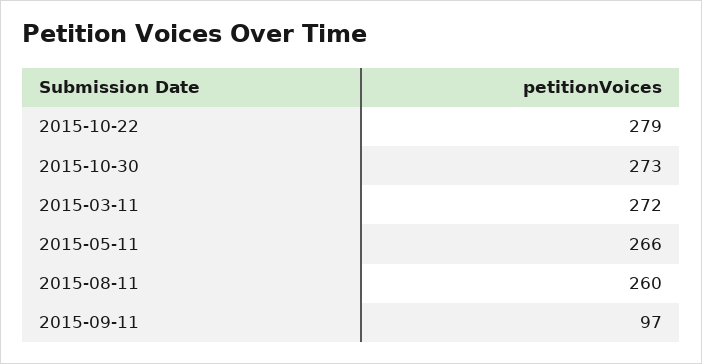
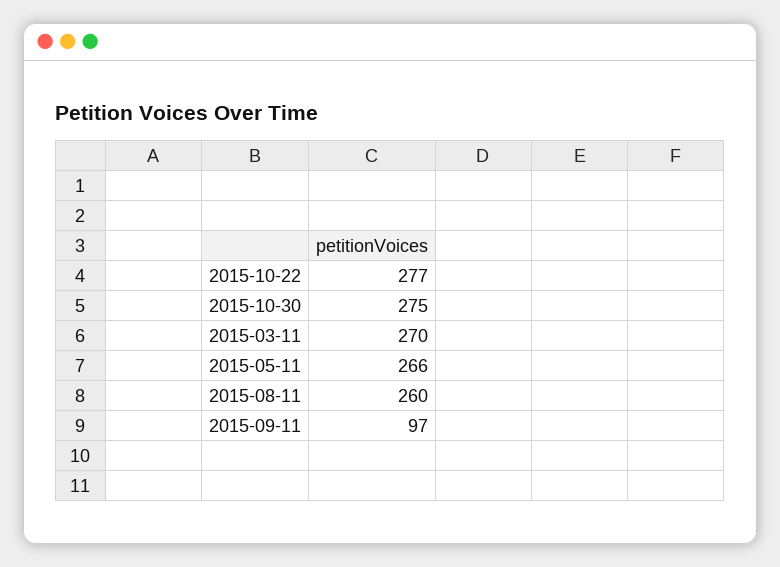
  {
-   "2015-10-22": 279,
+   "2015-10-22": 277,
-   "2015-10-30": 273,
+   "2015-10-30": 275,
-   "2015-03-11": 272,
+   "2015-03-11": 270,
    "2015-05-11": 266,
    "2015-08-11": 260,
    "2015-09-11": 97
  }

